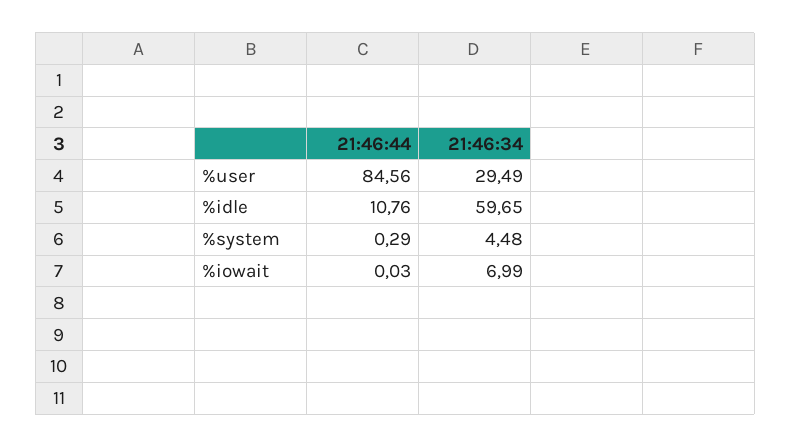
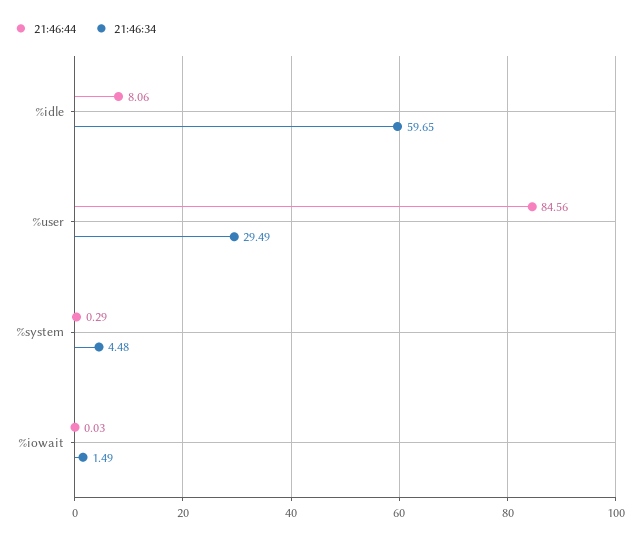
  {
    "21:46:44": {
      "%user": 84.56,
-     "%idle": 10.76,
+     "%idle": 8.06,
      "%system": 0.29,
      "%iowait": 0.03
    },
    "21:46:34": {
      "%user": 29.49,
      "%idle": 59.65,
      "%system": 4.48,
-     "%iowait": 6.99
+     "%iowait": 1.49
    }
  }

